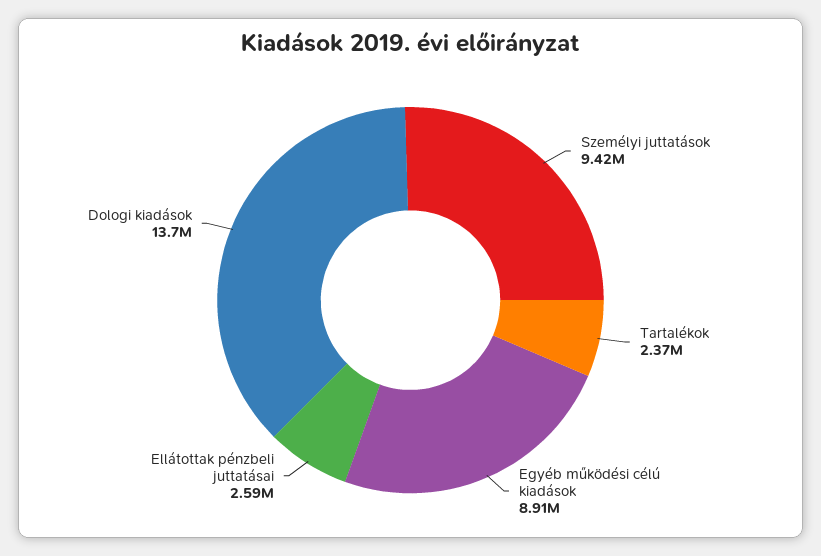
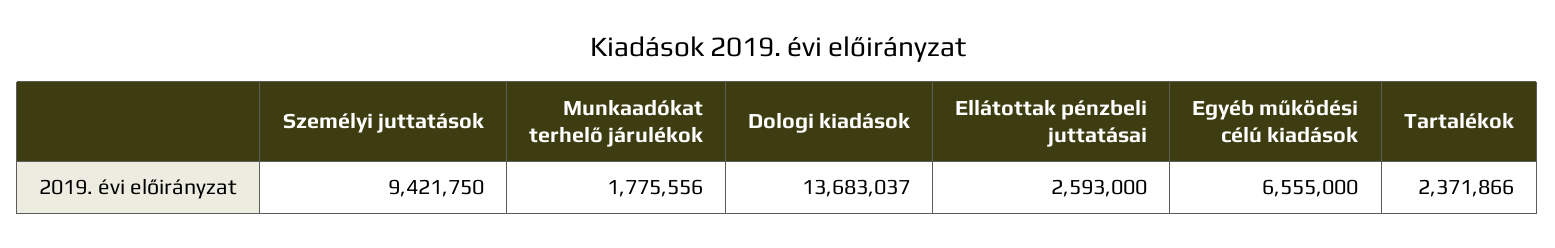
  {
    "Személyi juttatások": 9421750,
    "Tartalékok": 2371866,
-   "Egyéb működési célú kiadások": 8910000,
+   "Egyéb működési célú kiadások": 6555000,
    "Ellátottak pénzbeli juttatásai": 2593000,
-   "Dologi kiadások": 13683037
+   "Dologi kiadások": 13683037,
+   "Munkaadókat terhelő járulékok": 1775556
  }

